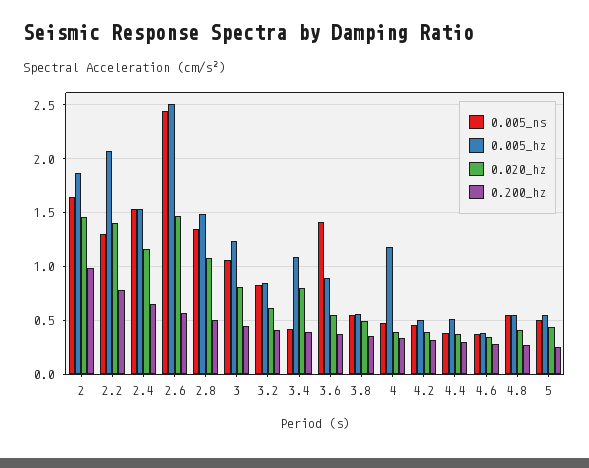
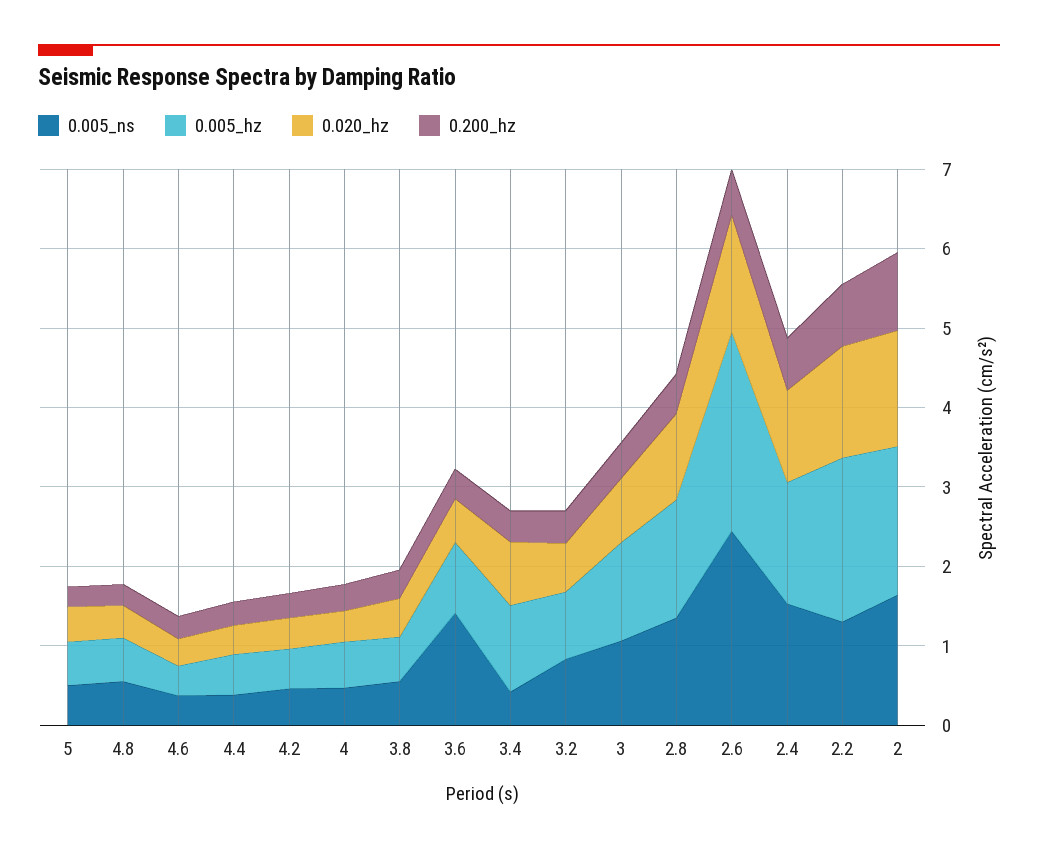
  {
    "0.005_ns": {
      "2": 1.6,
      "2.2": 1.3,
      "2.4": 1.5,
      "2.6": 2.4,
      "2.8": 1.4,
      "3": 1.1,
      "3.2": 0.8,
      "3.4": 0.4,
      "3.6": 1.4,
      "3.8": 0.6,
      "4": 0.5,
      "4.2": 0.5,
      "4.4": 0.4,
      "4.6": 0.4,
      "4.8": 0.6,
      "5": 0.5
    },
    "0.005_hz": {
      "2": 1.9,
      "2.2": 2.1,
      "2.4": 1.5,
      "2.6": 2.5,
      "2.8": 1.5,
      "3": 1.2,
      "3.2": 0.9,
      "3.4": 1.1,
      "3.6": 0.9,
      "3.8": 0.6,
-     "4": 1.2,
+     "4": 0.6,
      "4.2": 0.5,
      "4.4": 0.5,
      "4.6": 0.4,
      "4.8": 0.6,
      "5": 0.6
    },
    "0.020_hz": {
      "2": 1.5,
      "2.2": 1.4,
      "2.4": 1.2,
      "2.6": 1.5,
      "2.8": 1.1,
      "3": 0.8,
      "3.2": 0.6,
      "3.4": 0.8,
      "3.6": 0.6,
      "3.8": 0.5,
      "4": 0.4,
      "4.2": 0.4,
      "4.4": 0.4,
      "4.6": 0.3,
      "4.8": 0.4,
      "5": 0.4
    },
    "0.200_hz": {
      "2": 1,
      "2.2": 0.8,
      "2.4": 0.7,
      "2.6": 0.6,
      "2.8": 0.5,
      "3": 0.4,
      "3.2": 0.4,
      "3.4": 0.4,
      "3.6": 0.4,
      "3.8": 0.4,
      "4": 0.3,
      "4.2": 0.3,
      "4.4": 0.3,
      "4.6": 0.3,
      "4.8": 0.3,
      "5": 0.3
    }
  }

